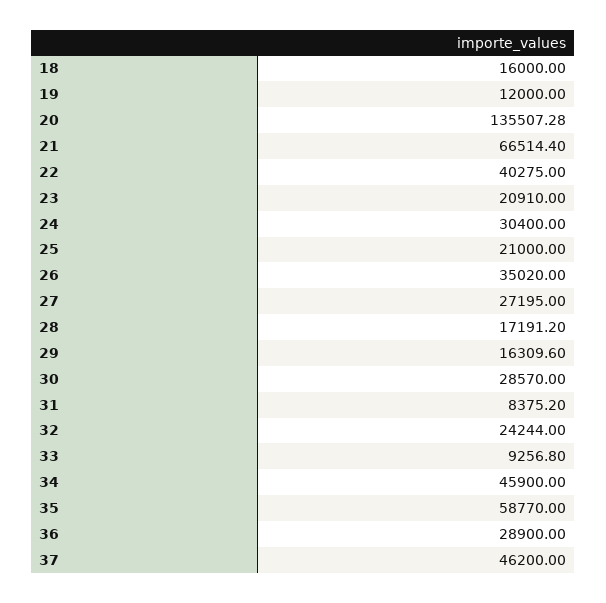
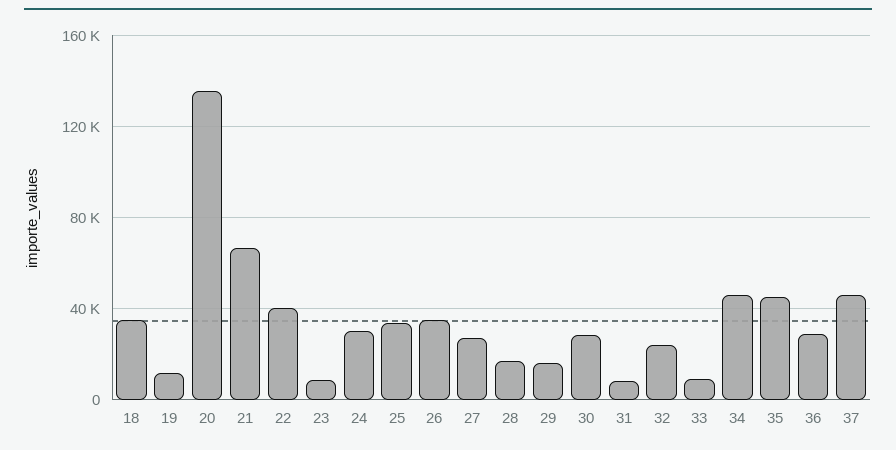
  {
-   "18": 16000,
+   "18": 35000,
    "19": 12000,
    "20": 135507.28,
    "21": 66514.4,
    "22": 40275,
-   "23": 20910,
+   "23": 10000,
    "24": 30400,
-   "25": 21000,
+   "25": 35000,
    "26": 35020,
    "27": 27195,
    "28": 17191.2,
    "29": 16309.6,
    "30": 28570,
    "31": 8375.2,
    "32": 24244,
    "33": 9256.8,
    "34": 45900,
-   "35": 58770,
+   "35": 45000,
    "36": 28900,
    "37": 46200
  }

